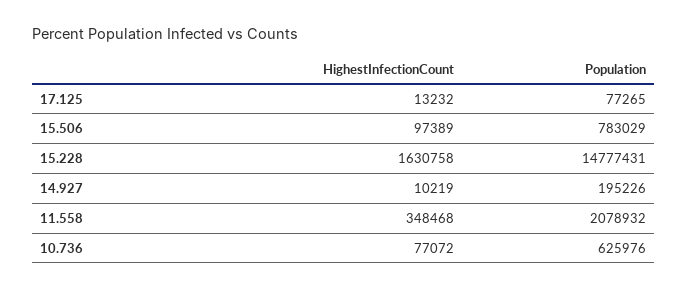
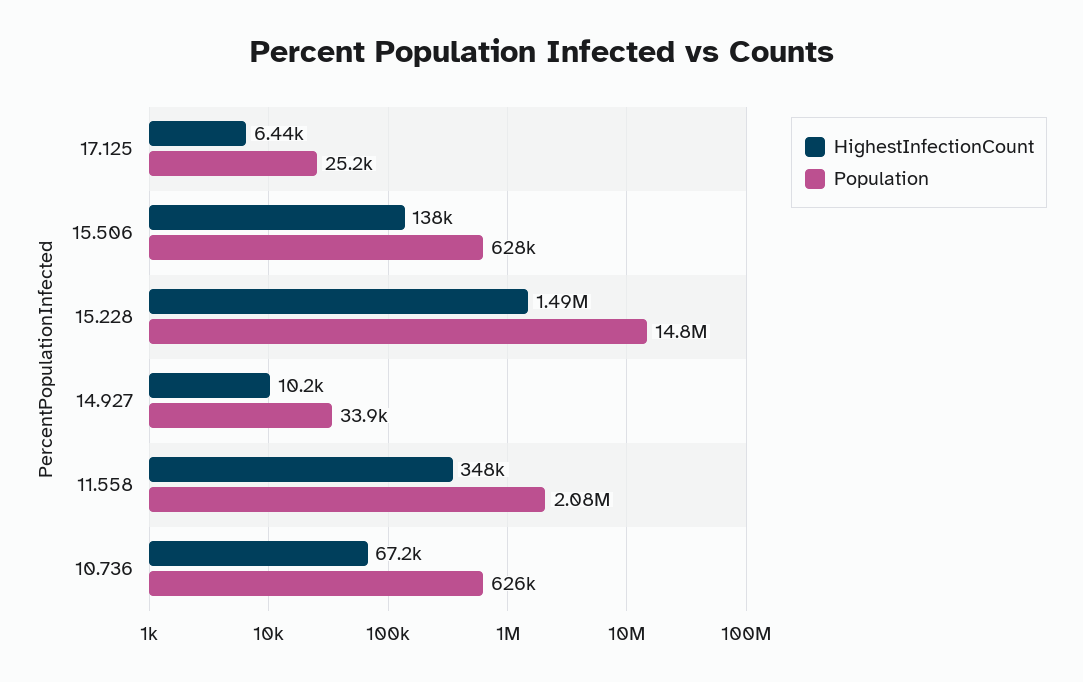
  {
    "HighestInfectionCount": {
-     "17.125": 13232,
+     "17.125": 6440,
-     "15.506": 97389,
+     "15.506": 138000,
-     "15.228": 1630758,
+     "15.228": 1490000,
      "14.927": 10219,
      "11.558": 348468,
-     "10.736": 77072
+     "10.736": 67200
    },
    "Population": {
-     "17.125": 77265,
+     "17.125": 25200,
-     "15.506": 783029,
+     "15.506": 628000,
      "15.228": 14777431,
-     "14.927": 195226,
+     "14.927": 33900,
      "11.558": 2078932,
      "10.736": 625976
    }
  }

